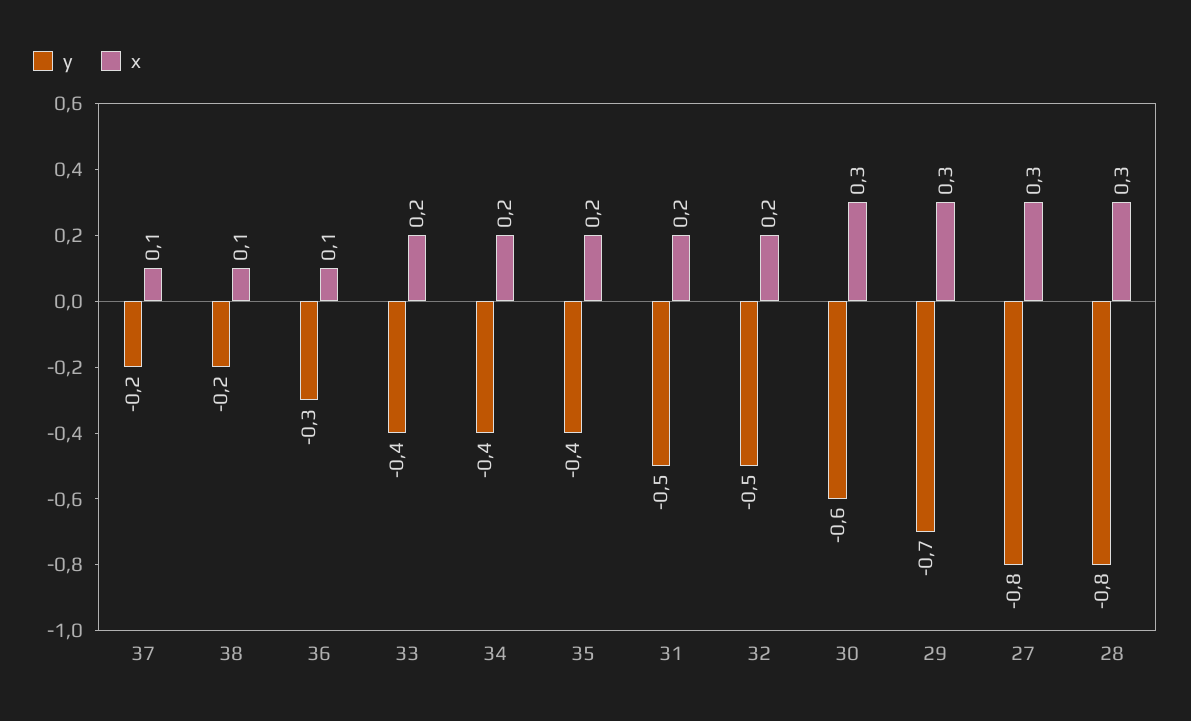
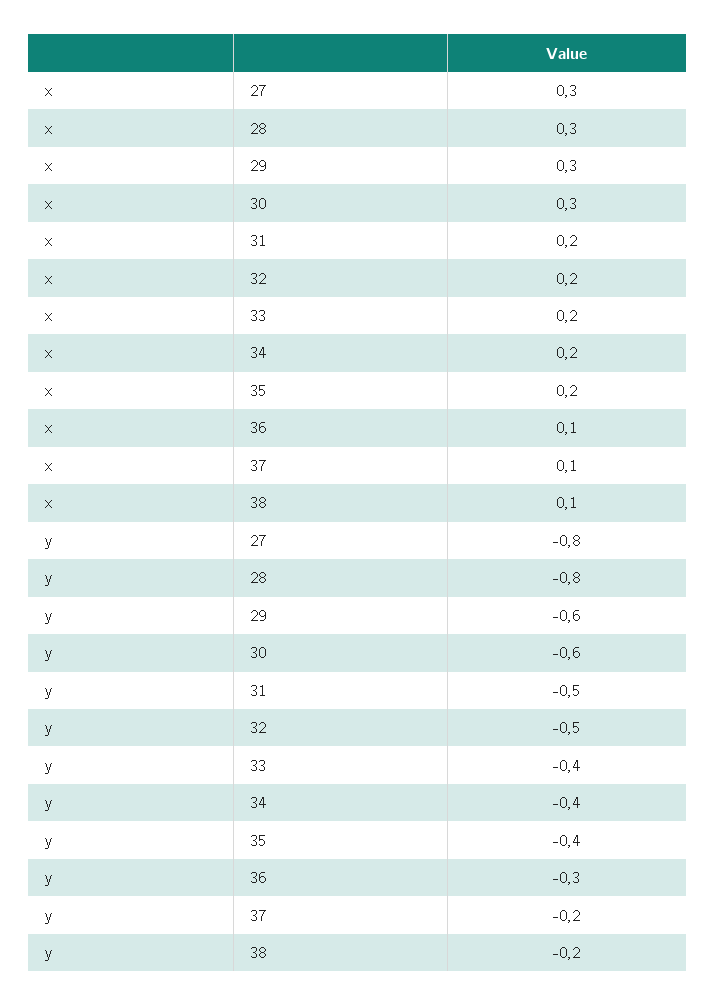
  {
    "y": {
      "37": -0.2,
      "38": -0.2,
      "36": -0.3,
      "33": -0.4,
      "34": -0.4,
      "35": -0.4,
      "31": -0.5,
      "32": -0.5,
      "30": -0.6,
-     "29": -0.7,
+     "29": -0.6,
      "27": -0.8,
      "28": -0.8
    },
    "x": {
      "37": 0.1,
      "38": 0.1,
      "36": 0.1,
      "33": 0.2,
      "34": 0.2,
      "35": 0.2,
      "31": 0.2,
      "32": 0.2,
      "30": 0.3,
      "29": 0.3,
      "27": 0.3,
      "28": 0.3
    }
  }

